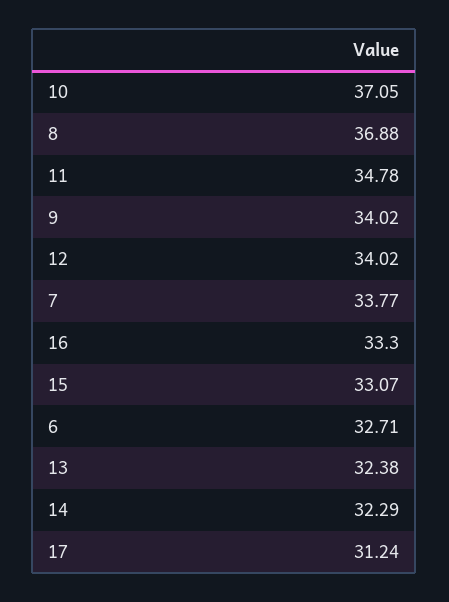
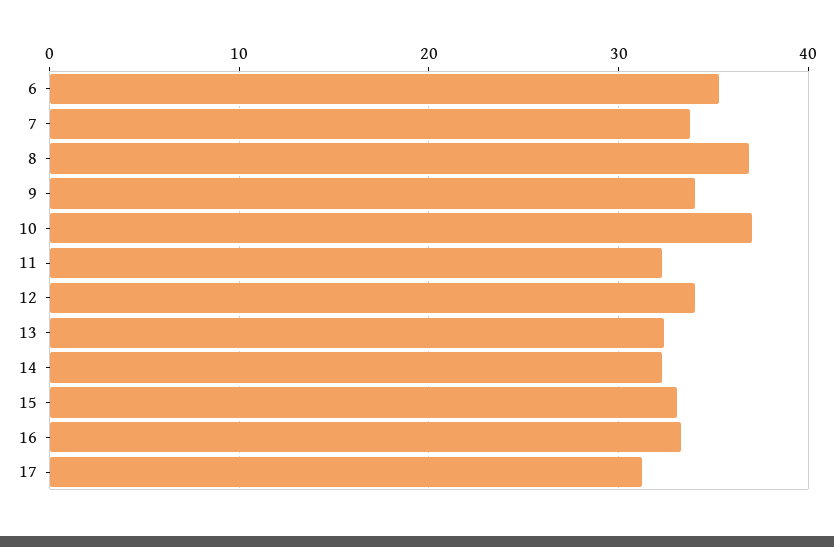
  {
    "10": 37.05,
    "8": 36.88,
-   "11": 34.78,
+   "11": 32,
    "9": 34.02,
    "12": 34.02,
    "7": 33.77,
    "16": 33.3,
    "15": 33.07,
-   "6": 32.71,
+   "6": 35,
    "13": 32.38,
    "14": 32.29,
    "17": 31.24
  }

